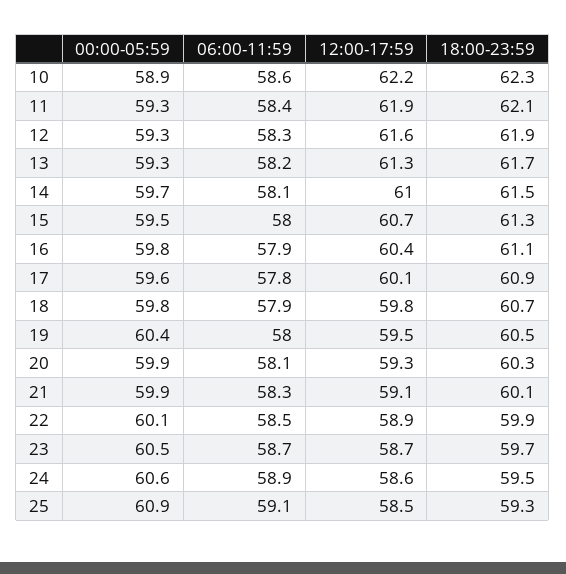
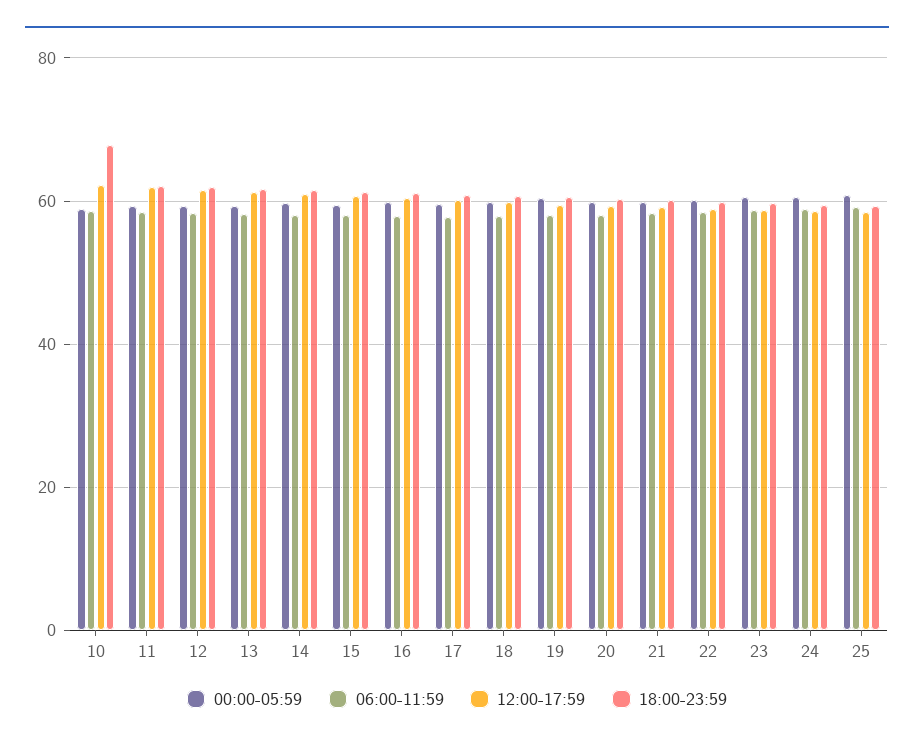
  {
    "00:00-05:59": {
      "10": 58.9,
      "11": 59.3,
      "12": 59.3,
      "13": 59.3,
      "14": 59.7,
      "15": 59.5,
      "16": 59.8,
      "17": 59.6,
      "18": 59.8,
      "19": 60.4,
      "20": 59.9,
      "21": 59.9,
      "22": 60.1,
      "23": 60.5,
      "24": 60.6,
      "25": 60.9
    },
    "06:00-11:59": {
      "10": 58.6,
      "11": 58.4,
      "12": 58.3,
      "13": 58.2,
      "14": 58.1,
      "15": 58,
      "16": 57.9,
      "17": 57.8,
      "18": 57.9,
      "19": 58,
      "20": 58.1,
      "21": 58.3,
      "22": 58.5,
      "23": 58.7,
      "24": 58.9,
      "25": 59.1
    },
    "12:00-17:59": {
      "10": 62.2,
      "11": 61.9,
      "12": 61.6,
      "13": 61.3,
      "14": 61,
      "15": 60.7,
      "16": 60.4,
      "17": 60.1,
      "18": 59.8,
      "19": 59.5,
      "20": 59.3,
      "21": 59.1,
      "22": 58.9,
      "23": 58.7,
      "24": 58.6,
      "25": 58.5
    },
    "18:00-23:59": {
-     "10": 62.3,
+     "10": 68,
      "11": 62.1,
      "12": 61.9,
      "13": 61.7,
      "14": 61.5,
      "15": 61.3,
      "16": 61.1,
      "17": 60.9,
      "18": 60.7,
      "19": 60.5,
      "20": 60.3,
      "21": 60.1,
      "22": 59.9,
      "23": 59.7,
      "24": 59.5,
      "25": 59.3
    }
  }

